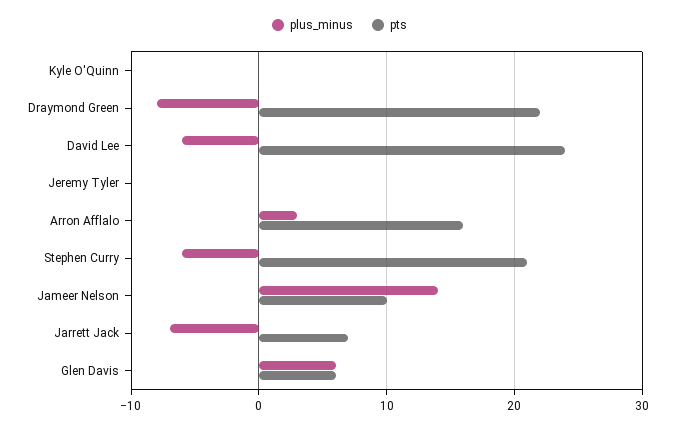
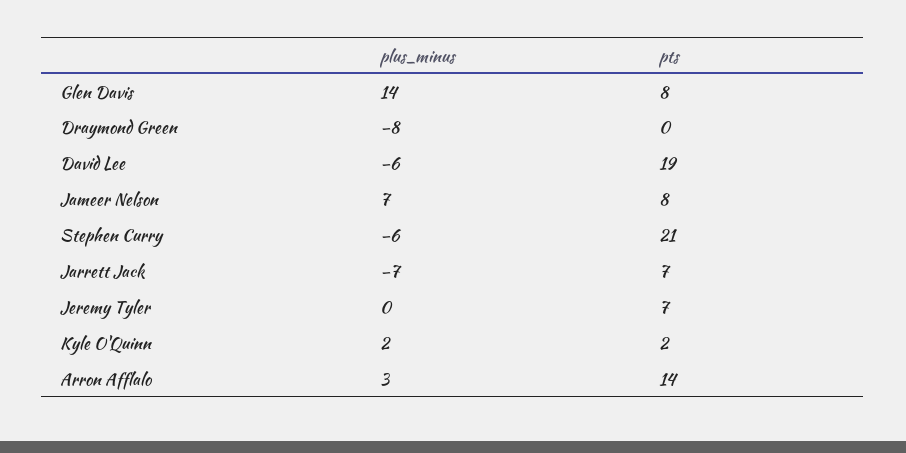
  {
    "plus_minus": {
-     "Kyle O'Quinn": 0,
+     "Kyle O'Quinn": 2,
      "Draymond Green": -8,
      "David Lee": -6,
      "Jeremy Tyler": 0,
      "Arron Afflalo": 3,
      "Stephen Curry": -6,
-     "Jameer Nelson": 14,
+     "Jameer Nelson": 7,
      "Jarrett Jack": -7,
-     "Glen Davis": 6
+     "Glen Davis": 14
    },
    "pts": {
-     "Kyle O'Quinn": 0,
+     "Kyle O'Quinn": 2,
-     "Draymond Green": 22,
+     "Draymond Green": 0,
-     "David Lee": 24,
+     "David Lee": 19,
-     "Jeremy Tyler": 0,
+     "Jeremy Tyler": 7,
-     "Arron Afflalo": 16,
+     "Arron Afflalo": 14,
      "Stephen Curry": 21,
-     "Jameer Nelson": 10,
+     "Jameer Nelson": 8,
      "Jarrett Jack": 7,
-     "Glen Davis": 6
+     "Glen Davis": 8
    }
  }

